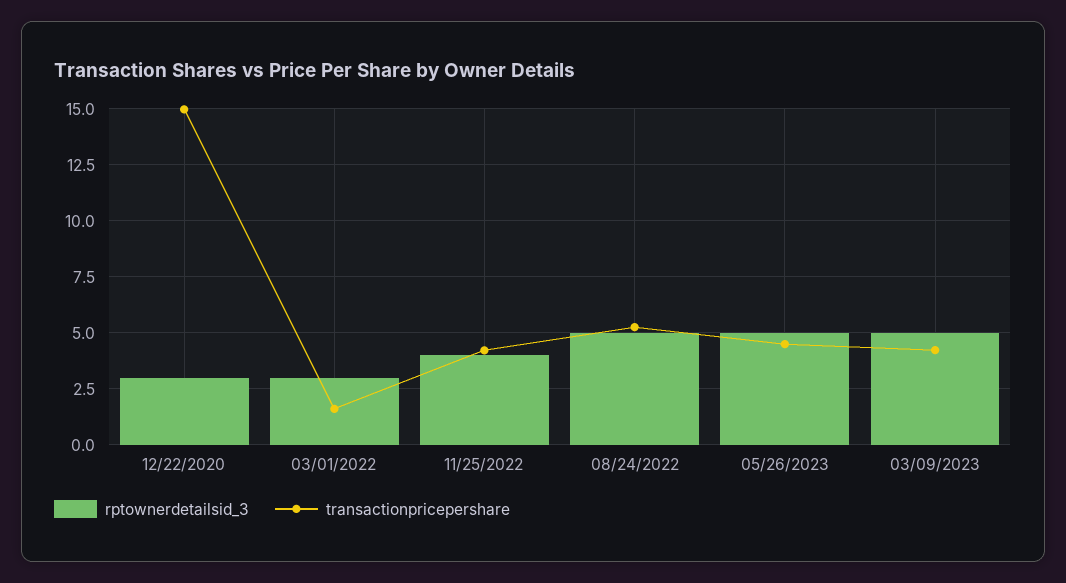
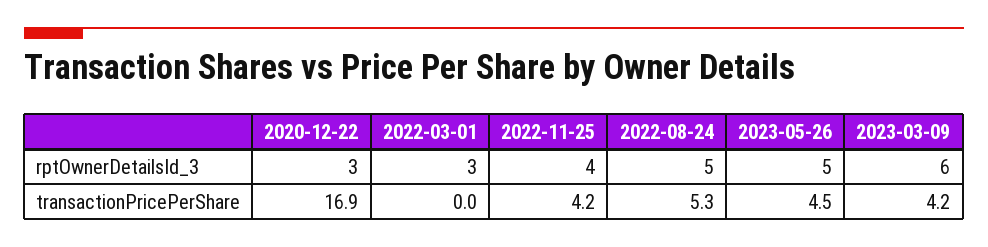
  {
    "rptownerdetailsid_3": {
      "12/22/2020": 3,
      "03/01/2022": 3,
      "11/25/2022": 4,
      "08/24/2022": 5,
      "05/26/2023": 5,
-     "03/09/2023": 5
+     "03/09/2023": 6
    },
    "transactionpricepershare": {
-     "12/22/2020": 15,
+     "12/22/2020": 16.9,
-     "03/01/2022": 1.5,
+     "03/01/2022": 0,
      "11/25/2022": 4.2,
      "08/24/2022": 5.3,
      "05/26/2023": 4.5,
      "03/09/2023": 4.2
    }
  }

